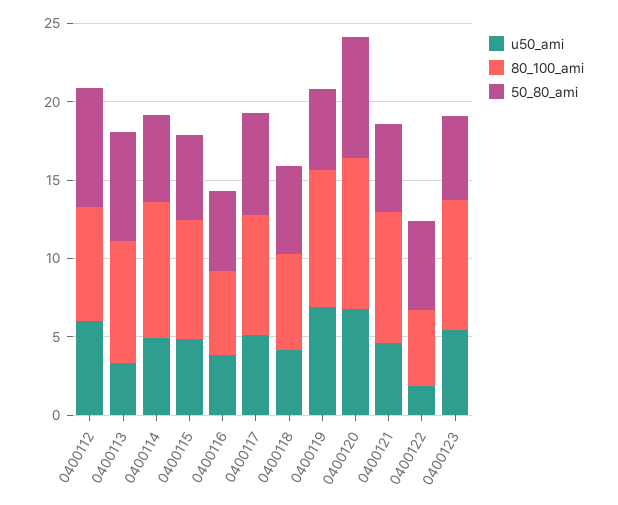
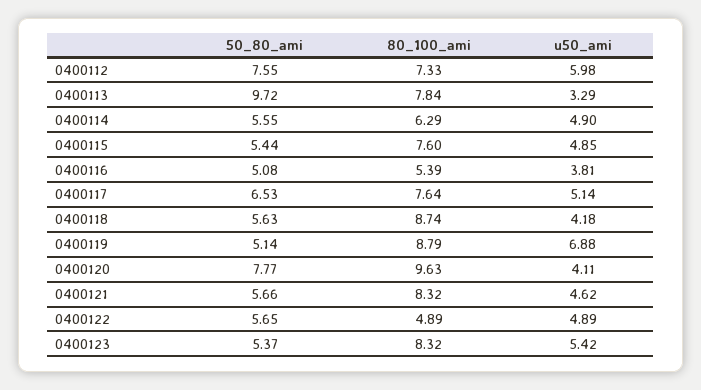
  {
    "u50_ami": {
      "0400112": 5.98,
      "0400113": 3.29,
      "0400114": 4.9,
      "0400115": 4.85,
      "0400116": 3.81,
      "0400117": 5.14,
      "0400118": 4.18,
      "0400119": 6.88,
-     "0400120": 7,
+     "0400120": 4.11,
      "0400121": 4.62,
-     "0400122": 2,
+     "0400122": 4.89,
      "0400123": 5.42
    },
    "80_100_ami": {
      "0400112": 7.33,
      "0400113": 7.84,
-     "0400114": 9,
+     "0400114": 6.29,
      "0400115": 7.6,
      "0400116": 5.39,
      "0400117": 7.64,
-     "0400118": 6,
+     "0400118": 8.74,
      "0400119": 8.79,
      "0400120": 9.63,
      "0400121": 8.32,
      "0400122": 4.89,
      "0400123": 8.32
    },
    "50_80_ami": {
      "0400112": 7.55,
-     "0400113": 7,
+     "0400113": 9.72,
      "0400114": 5.55,
      "0400115": 5.44,
      "0400116": 5.08,
      "0400117": 6.53,
      "0400118": 5.63,
      "0400119": 5.14,
      "0400120": 7.77,
      "0400121": 5.66,
      "0400122": 5.65,
      "0400123": 5.37
    }
  }

